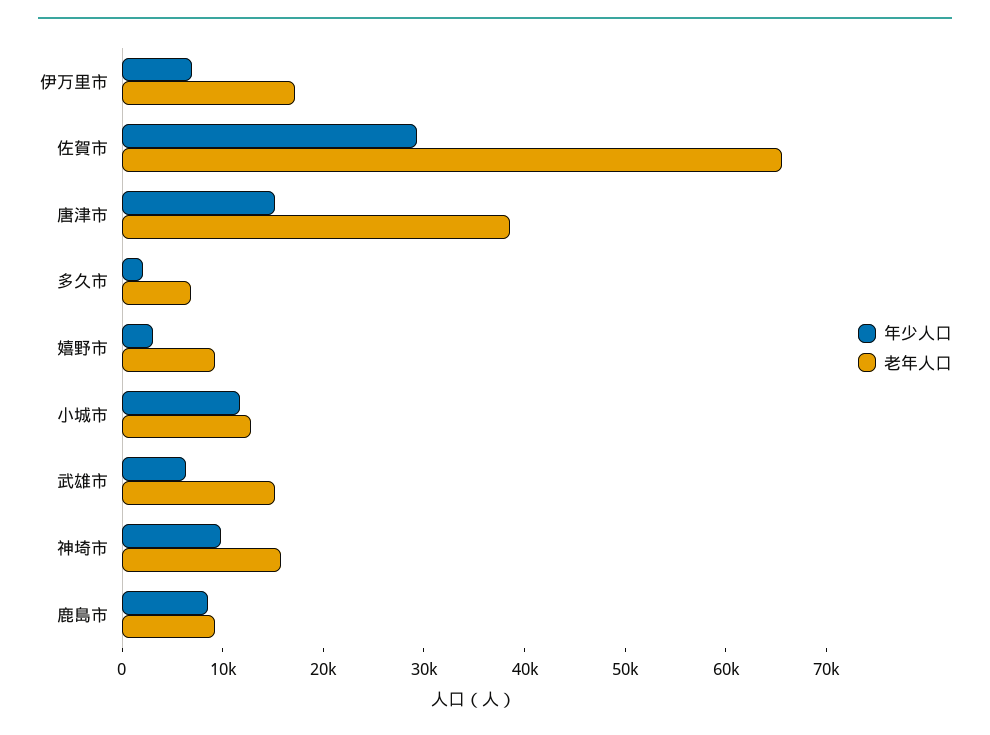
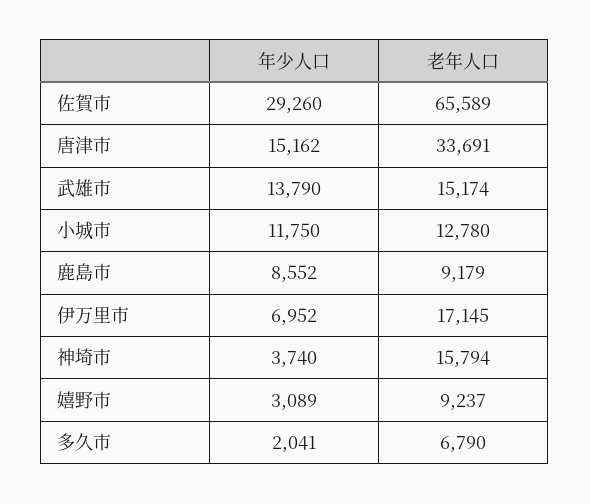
  {
    "年少人口": {
      "伊万里市": 6952,
      "佐賀市": 29260,
      "唐津市": 15162,
      "多久市": 2041,
      "嬉野市": 3089,
      "小城市": 11750,
-     "武雄市": 6000,
+     "武雄市": 13790,
-     "神埼市": 10000,
+     "神埼市": 3740,
      "鹿島市": 8552
    },
    "老年人口": {
      "伊万里市": 17145,
      "佐賀市": 65589,
-     "唐津市": 38000,
+     "唐津市": 33691,
      "多久市": 6790,
      "嬉野市": 9237,
      "小城市": 12780,
      "武雄市": 15174,
      "神埼市": 15794,
      "鹿島市": 9179
    }
  }

